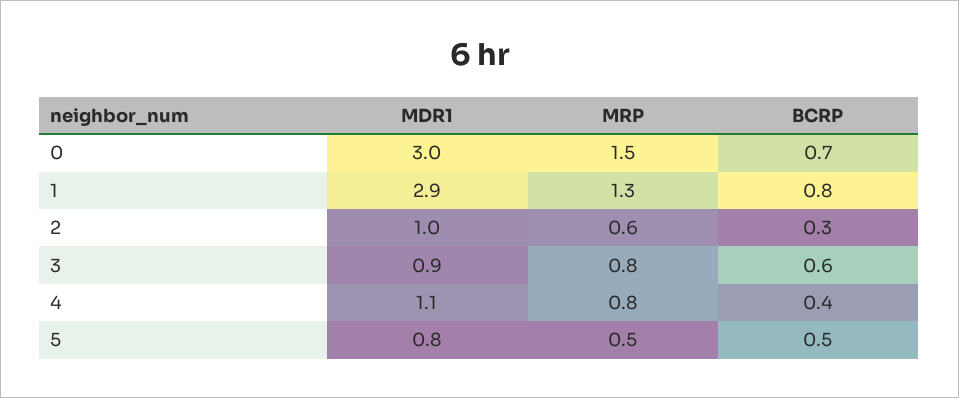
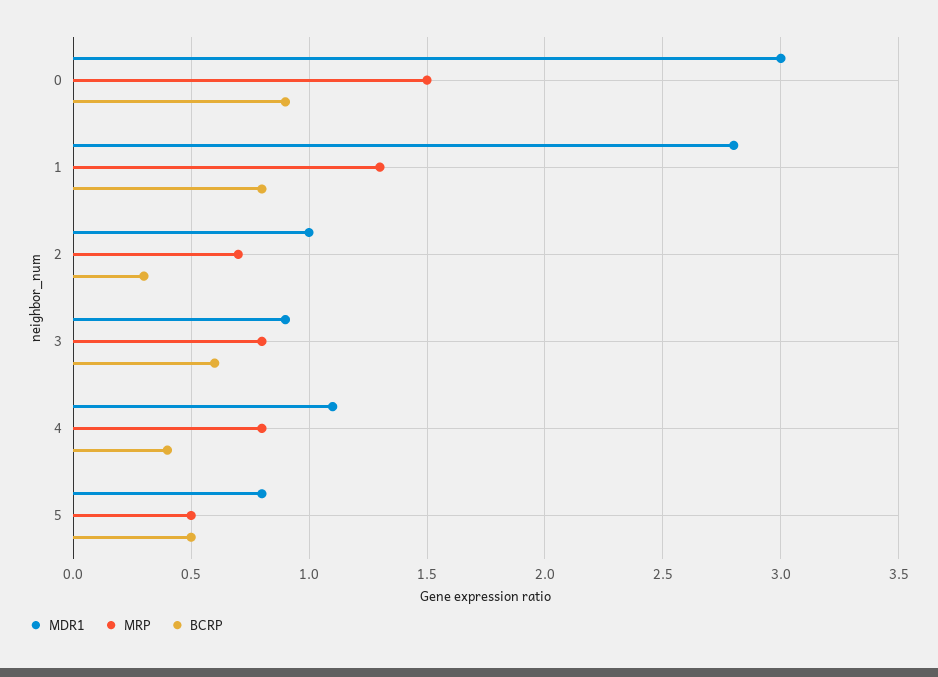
  {
    "MDR1": {
      "0": 3,
-     "1": 2.9,
+     "1": 2.8,
      "2": 1,
      "3": 0.9,
      "4": 1.1,
      "5": 0.8
    },
    "MRP": {
      "0": 1.5,
      "1": 1.3,
-     "2": 0.6,
+     "2": 0.7,
      "3": 0.8,
      "4": 0.8,
      "5": 0.5
    },
    "BCRP": {
-     "0": 0.7,
+     "0": 0.9,
      "1": 0.8,
      "2": 0.3,
      "3": 0.6,
      "4": 0.4,
      "5": 0.5
    }
  }

